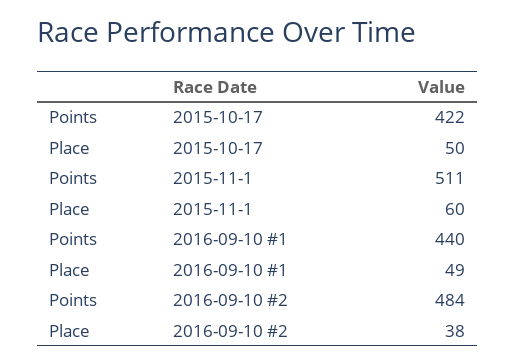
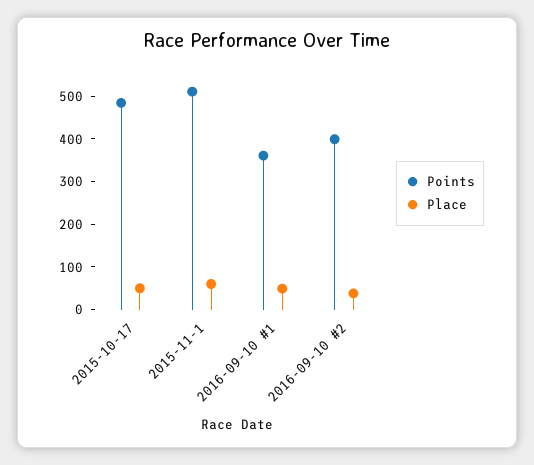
  {
    "Points": {
-     "2015-10-17": 422,
+     "2015-10-17": 480,
      "2015-11-1": 511,
-     "2016-09-10 #1": 440,
+     "2016-09-10 #1": 360,
-     "2016-09-10 #2": 484
+     "2016-09-10 #2": 400
    },
    "Place": {
      "2015-10-17": 50,
      "2015-11-1": 60,
      "2016-09-10 #1": 49,
      "2016-09-10 #2": 38
    }
  }

